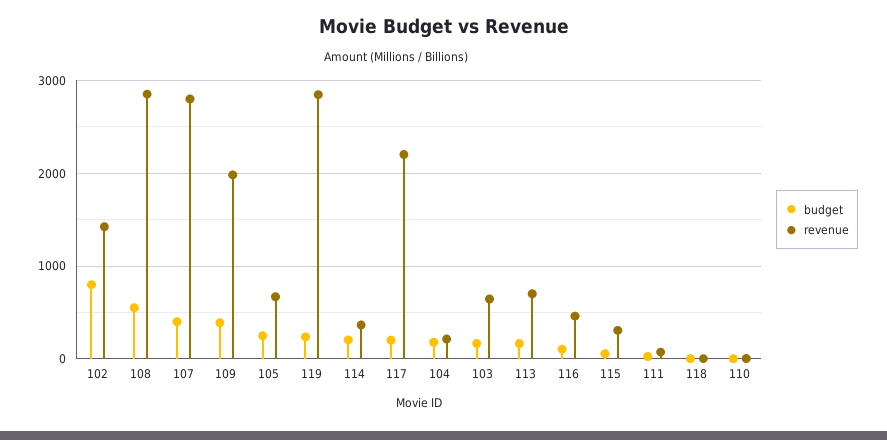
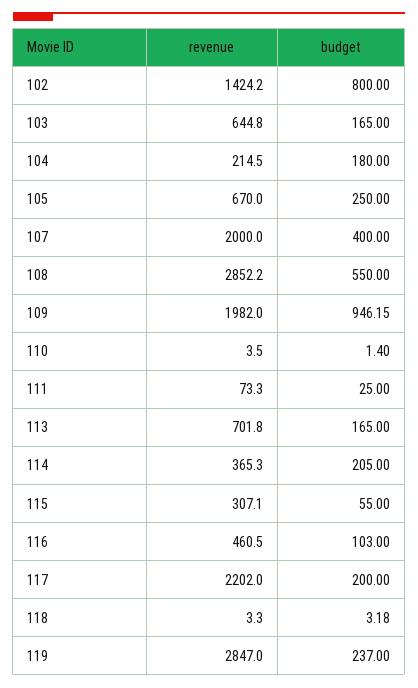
  {
    "budget": {
      "102": 800,
      "108": 550,
      "107": 400,
-     "109": 400,
+     "109": 946.15,
      "105": 250,
      "119": 237,
      "114": 205,
      "117": 200,
      "104": 180,
      "103": 165,
      "113": 165,
      "116": 103,
      "115": 55,
      "111": 25,
      "118": 3.18,
      "110": 1.4
    },
    "revenue": {
      "102": 1424.2,
      "108": 2852.2,
-     "107": 2800,
+     "107": 2000,
      "109": 1982,
      "105": 670,
      "119": 2847,
      "114": 365.3,
      "117": 2202,
      "104": 214.5,
      "103": 644.8,
      "113": 701.8,
      "116": 460.5,
      "115": 307.1,
      "111": 73.3,
      "118": 3.3,
      "110": 3.5
    }
  }

